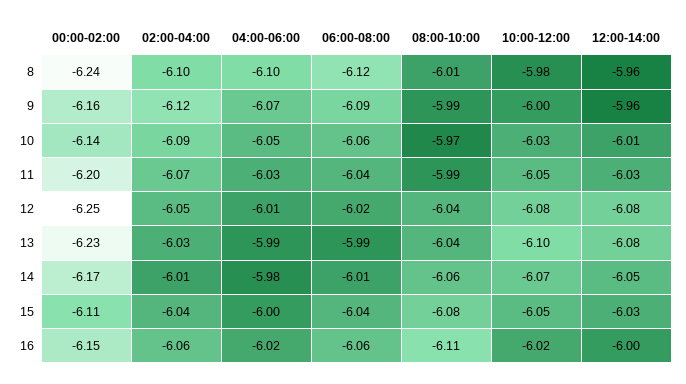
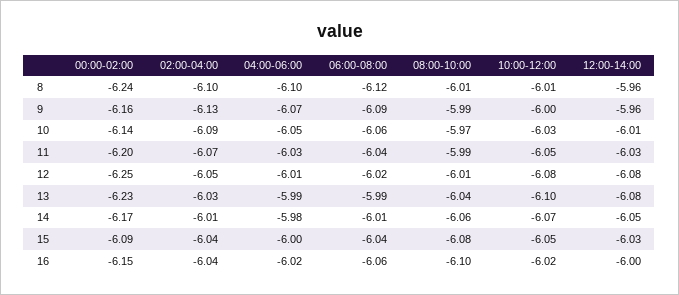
  {
    "00:00-02:00": {
      "8": -6.24,
      "9": -6.16,
      "10": -6.14,
      "11": -6.2,
      "12": -6.25,
      "13": -6.23,
      "14": -6.17,
-     "15": -6.11,
+     "15": -6.09,
      "16": -6.15
    },
    "02:00-04:00": {
      "8": -6.1,
-     "9": -6.12,
+     "9": -6.13,
      "10": -6.09,
      "11": -6.07,
      "12": -6.05,
      "13": -6.03,
      "14": -6.01,
      "15": -6.04,
-     "16": -6.06
+     "16": -6.04
    },
    "04:00-06:00": {
      "8": -6.1,
      "9": -6.07,
      "10": -6.05,
      "11": -6.03,
      "12": -6.01,
      "13": -5.99,
      "14": -5.98,
      "15": -6,
      "16": -6.02
    },
    "06:00-08:00": {
      "8": -6.12,
      "9": -6.09,
      "10": -6.06,
      "11": -6.04,
      "12": -6.02,
      "13": -5.99,
      "14": -6.01,
      "15": -6.04,
      "16": -6.06
    },
    "08:00-10:00": {
      "8": -6.01,
      "9": -5.99,
      "10": -5.97,
      "11": -5.99,
-     "12": -6.04,
+     "12": -6.01,
      "13": -6.04,
      "14": -6.06,
      "15": -6.08,
-     "16": -6.11
+     "16": -6.1
    },
    "10:00-12:00": {
-     "8": -5.98,
+     "8": -6.01,
      "9": -6,
      "10": -6.03,
      "11": -6.05,
      "12": -6.08,
      "13": -6.1,
      "14": -6.07,
      "15": -6.05,
      "16": -6.02
    },
    "12:00-14:00": {
      "8": -5.96,
      "9": -5.96,
      "10": -6.01,
      "11": -6.03,
      "12": -6.08,
      "13": -6.08,
      "14": -6.05,
      "15": -6.03,
      "16": -6
    }
  }

